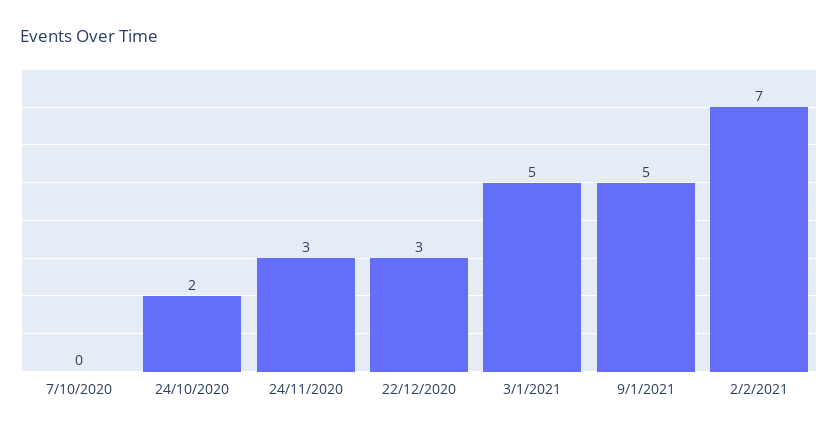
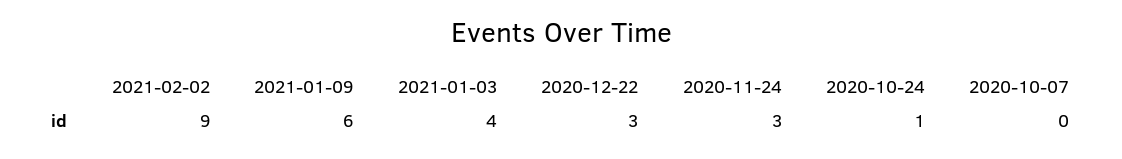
  {
    "7/10/2020": 0,
-   "24/10/2020": 2,
+   "24/10/2020": 1,
    "24/11/2020": 3,
    "22/12/2020": 3,
-   "3/1/2021": 5,
+   "3/1/2021": 4,
-   "9/1/2021": 5,
+   "9/1/2021": 6,
-   "2/2/2021": 7
+   "2/2/2021": 9
  }

